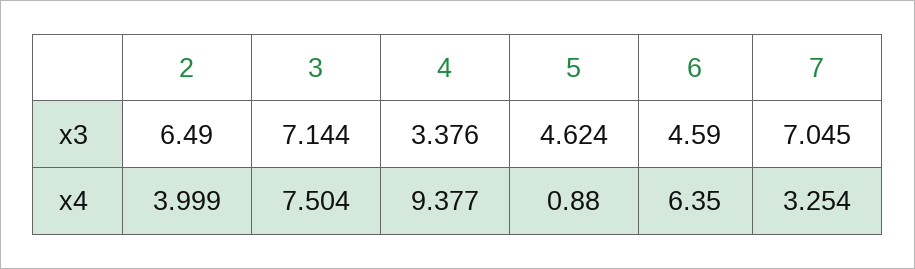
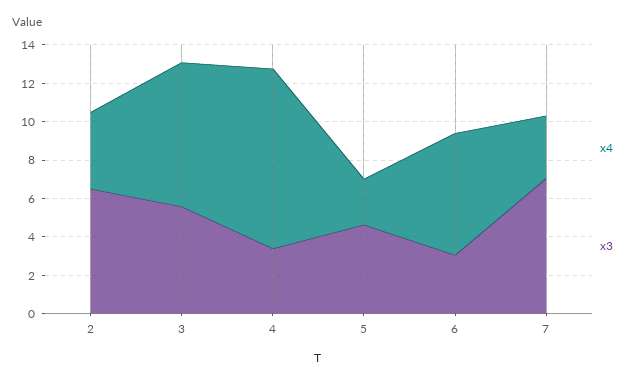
  {
    "x3": {
      "2": 6.49,
-     "3": 7.144,
+     "3": 5.5,
      "4": 3.376,
      "5": 4.624,
-     "6": 4.59,
+     "6": 3,
      "7": 7.045
    },
    "x4": {
      "2": 3.999,
      "3": 7.504,
      "4": 9.377,
-     "5": 0.88,
+     "5": 2.5,
      "6": 6.35,
      "7": 3.254
    }
  }

